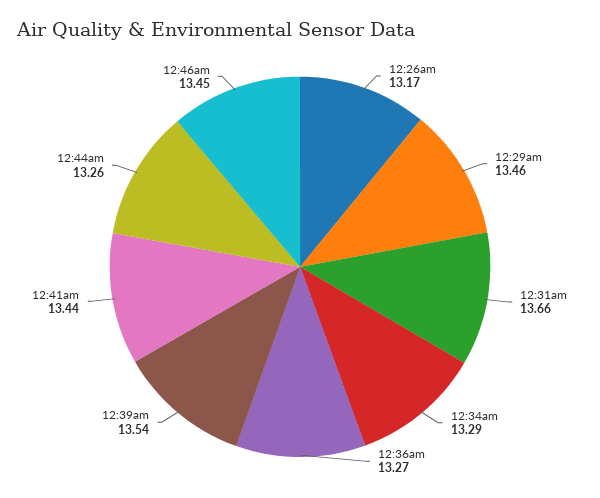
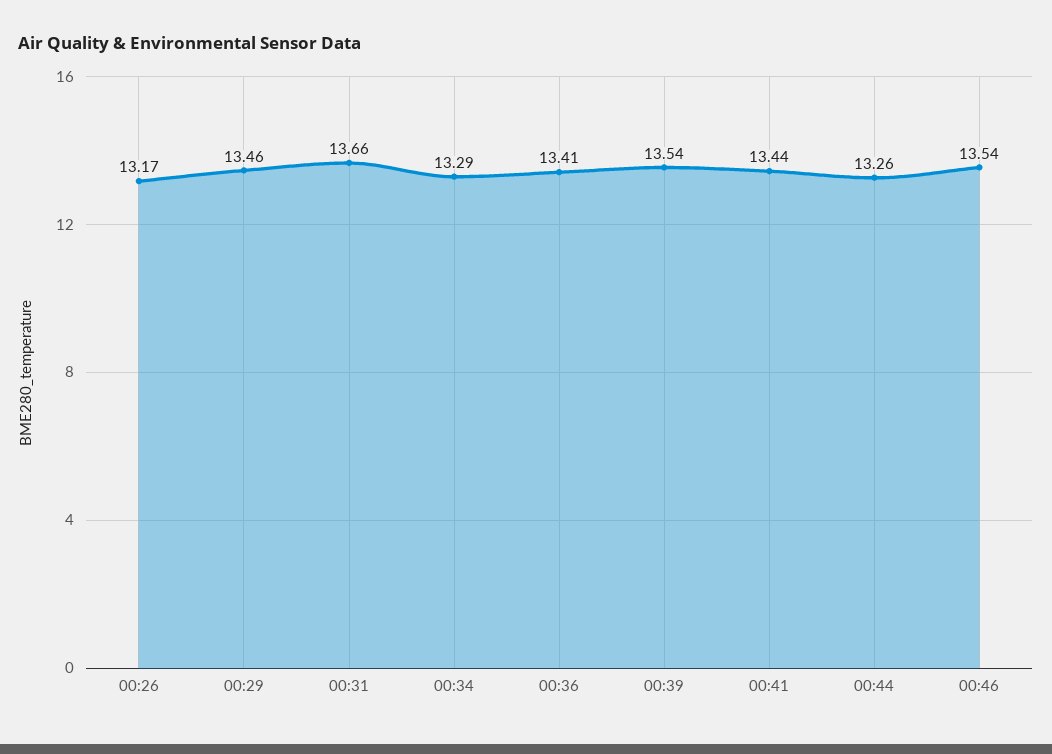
  {
    "12:26am": 13.17,
    "12:29am": 13.46,
    "12:31am": 13.66,
    "12:34am": 13.29,
-   "12:36am": 13.27,
+   "12:36am": 13.41,
    "12:39am": 13.54,
    "12:41am": 13.44,
    "12:44am": 13.26,
-   "12:46am": 13.45
+   "12:46am": 13.54
  }

